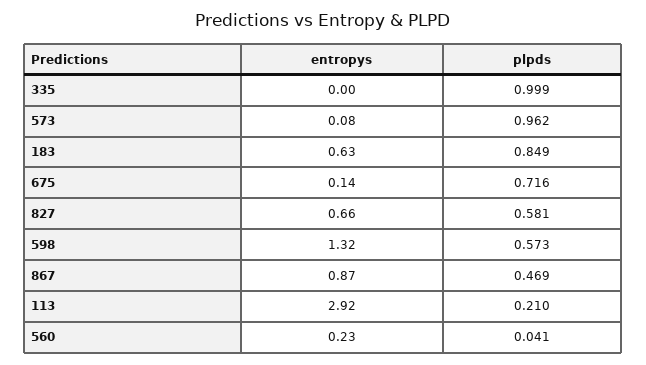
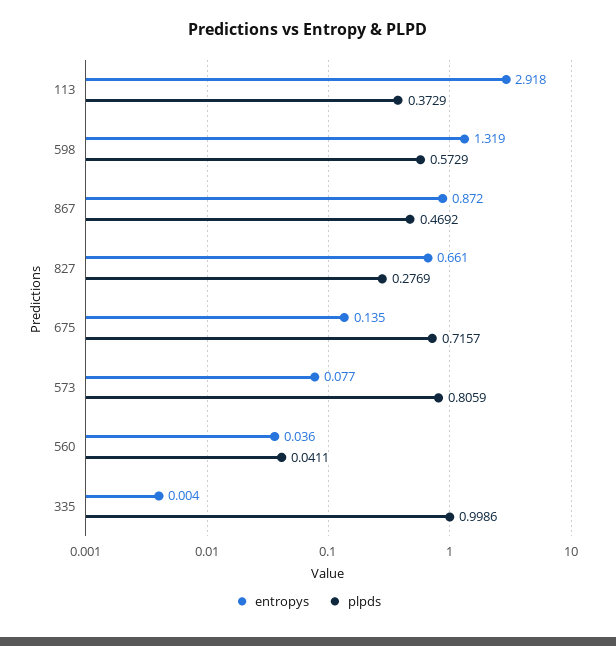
  {
    "entropys": {
      "335": 0.004,
      "573": 0.077,
-     "183": 0.63,
      "675": 0.135,
      "827": 0.661,
      "598": 1.319,
      "867": 0.872,
      "113": 2.918,
-     "560": 0.23
+     "560": 0.036
    },
    "plpds": {
      "335": 0.9986,
-     "573": 0.962,
+     "573": 0.8059,
-     "183": 0.849,
      "675": 0.7157,
-     "827": 0.581,
+     "827": 0.2769,
      "598": 0.5729,
      "867": 0.4692,
-     "113": 0.21,
+     "113": 0.3729,
      "560": 0.0411
    }
  }

